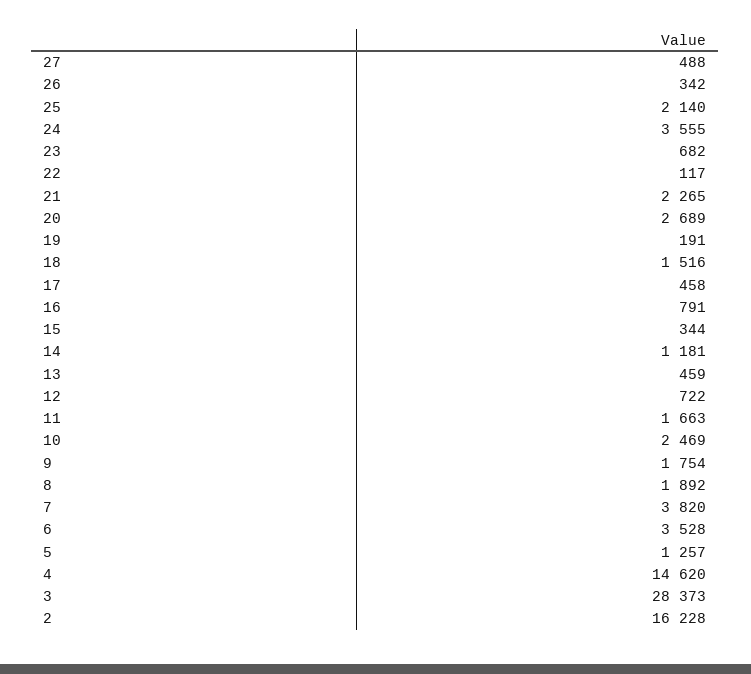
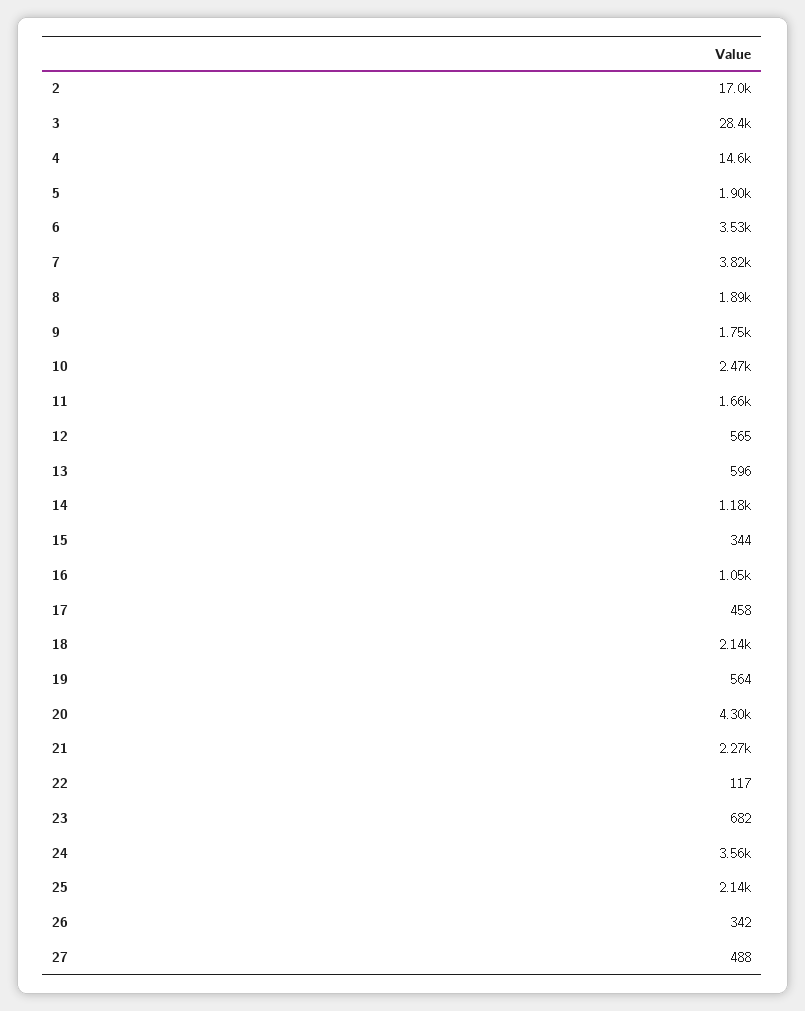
  {
    "27": 488,
    "26": 342,
    "25": 2140,
    "24": 3555,
    "23": 682,
    "22": 117,
    "21": 2265,
-   "20": 2689,
+   "20": 4300,
-   "19": 191,
+   "19": 564,
-   "18": 1516,
+   "18": 2140,
    "17": 458,
-   "16": 791,
+   "16": 1050,
    "15": 344,
    "14": 1181,
-   "13": 459,
+   "13": 596,
-   "12": 722,
+   "12": 565,
    "11": 1663,
    "10": 2469,
    "9": 1754,
    "8": 1892,
    "7": 3820,
    "6": 3528,
-   "5": 1257,
+   "5": 1900,
    "4": 14620,
    "3": 28373,
-   "2": 16228
+   "2": 17000
  }

